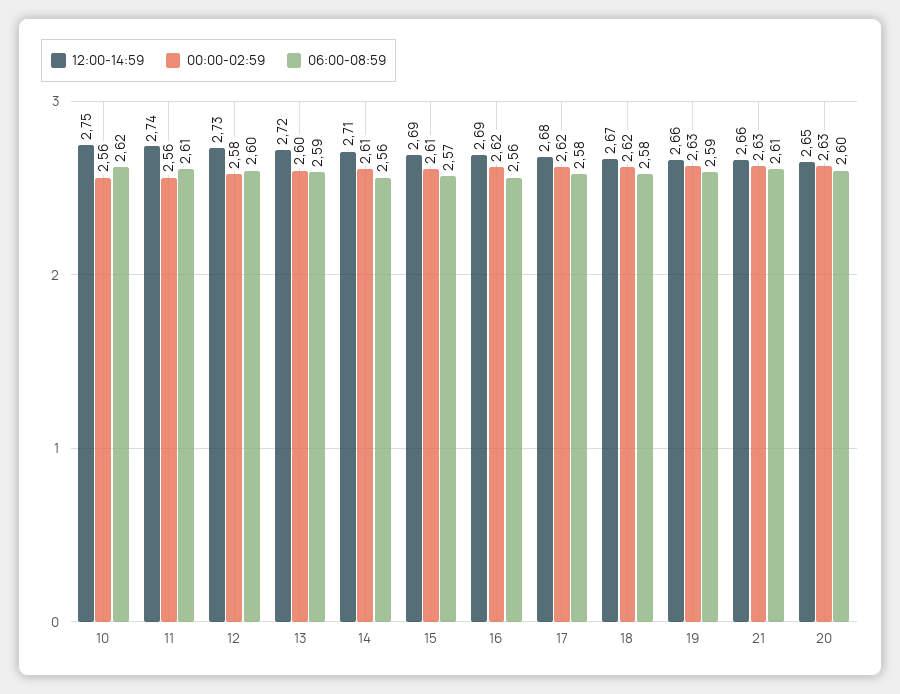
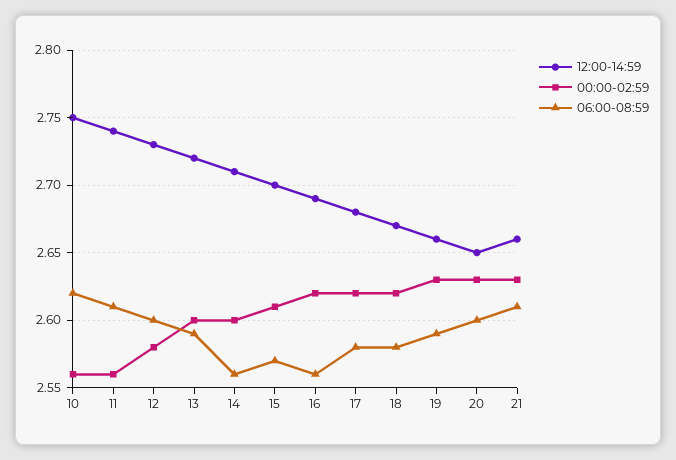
  {
    "12:00-14:59": {
      "10": 2.75,
      "11": 2.74,
      "12": 2.73,
      "13": 2.72,
      "14": 2.71,
-     "15": 2.69,
+     "15": 2.7,
      "16": 2.69,
      "17": 2.68,
      "18": 2.67,
      "19": 2.66,
      "21": 2.66,
      "20": 2.65
    },
    "00:00-02:59": {
      "10": 2.56,
      "11": 2.56,
      "12": 2.58,
      "13": 2.6,
-     "14": 2.61,
+     "14": 2.6,
      "15": 2.61,
      "16": 2.62,
      "17": 2.62,
      "18": 2.62,
      "19": 2.63,
      "21": 2.63,
      "20": 2.63
    },
    "06:00-08:59": {
      "10": 2.62,
      "11": 2.61,
      "12": 2.6,
      "13": 2.59,
      "14": 2.56,
      "15": 2.57,
      "16": 2.56,
      "17": 2.58,
      "18": 2.58,
      "19": 2.59,
      "21": 2.61,
      "20": 2.6
    }
  }

